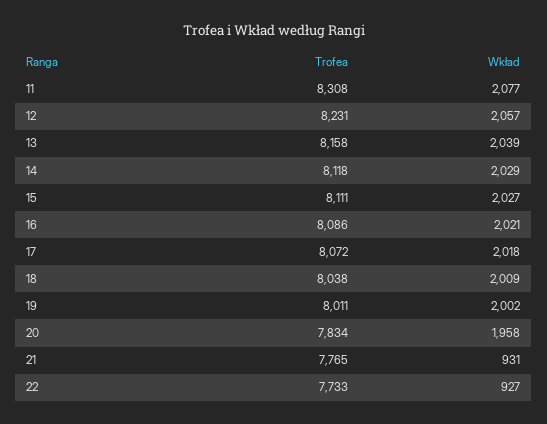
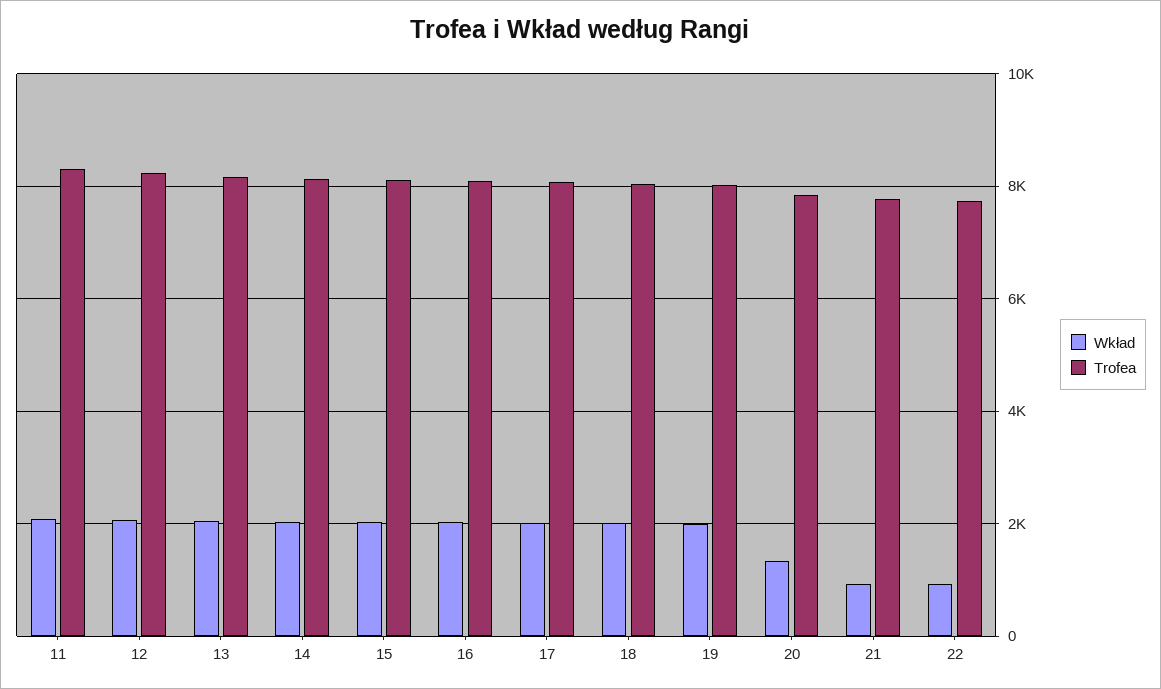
  {
    "Trofea": {
      "11": 8308,
      "12": 8231,
      "13": 8158,
      "14": 8118,
      "15": 8111,
      "16": 8086,
      "17": 8072,
      "18": 8038,
      "19": 8011,
      "20": 7834,
      "21": 7765,
      "22": 7733
    },
    "Wkład": {
      "11": 2077,
      "12": 2057,
      "13": 2039,
      "14": 2029,
      "15": 2027,
      "16": 2021,
      "17": 2018,
      "18": 2009,
      "19": 2002,
-     "20": 1958,
+     "20": 1400,
      "21": 931,
      "22": 927
    }
  }

